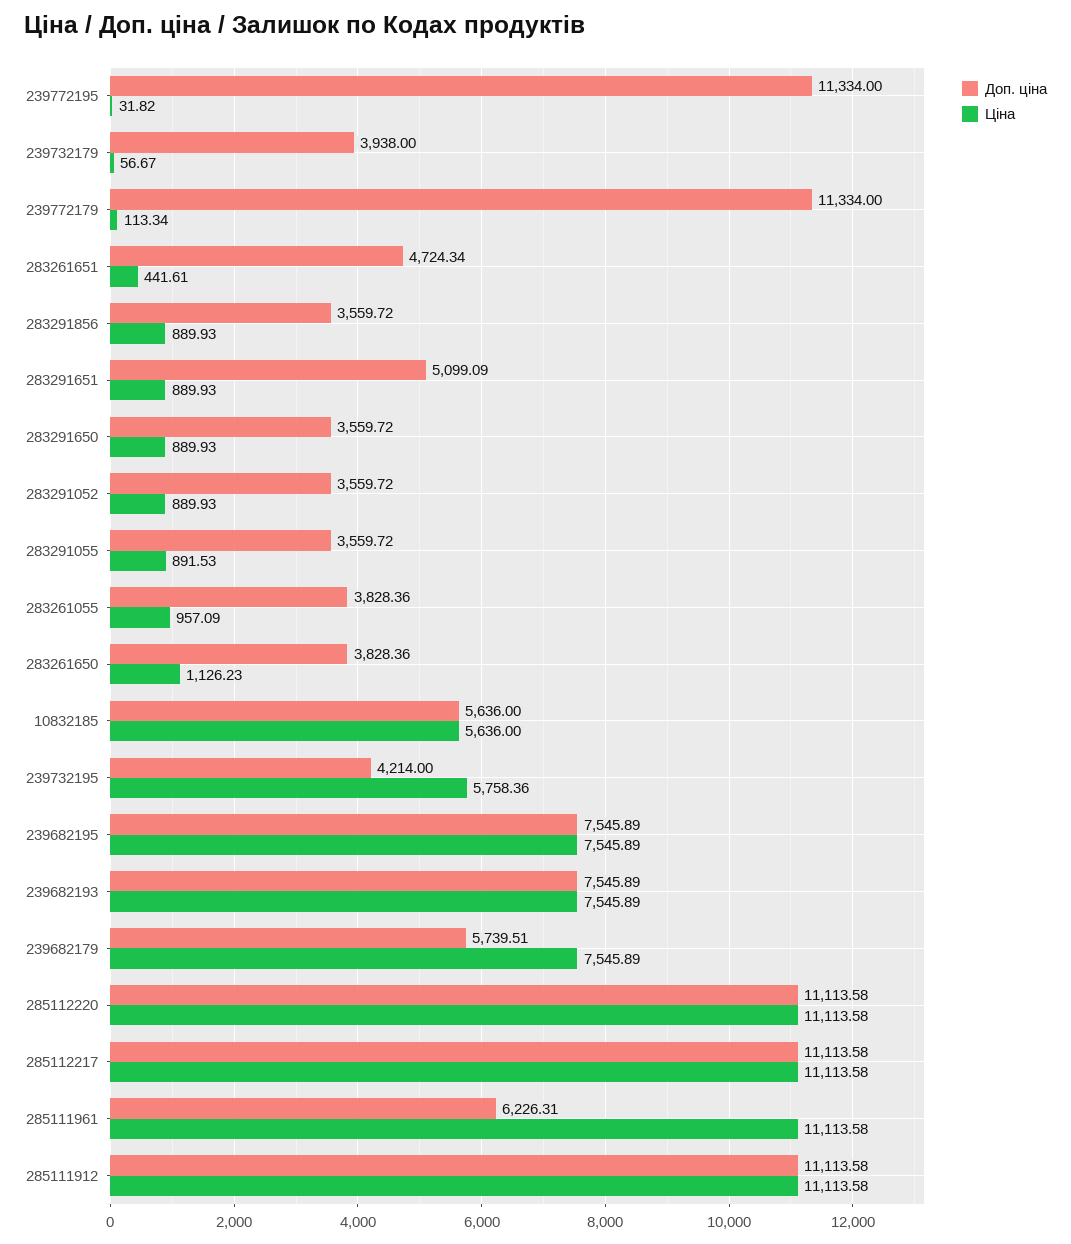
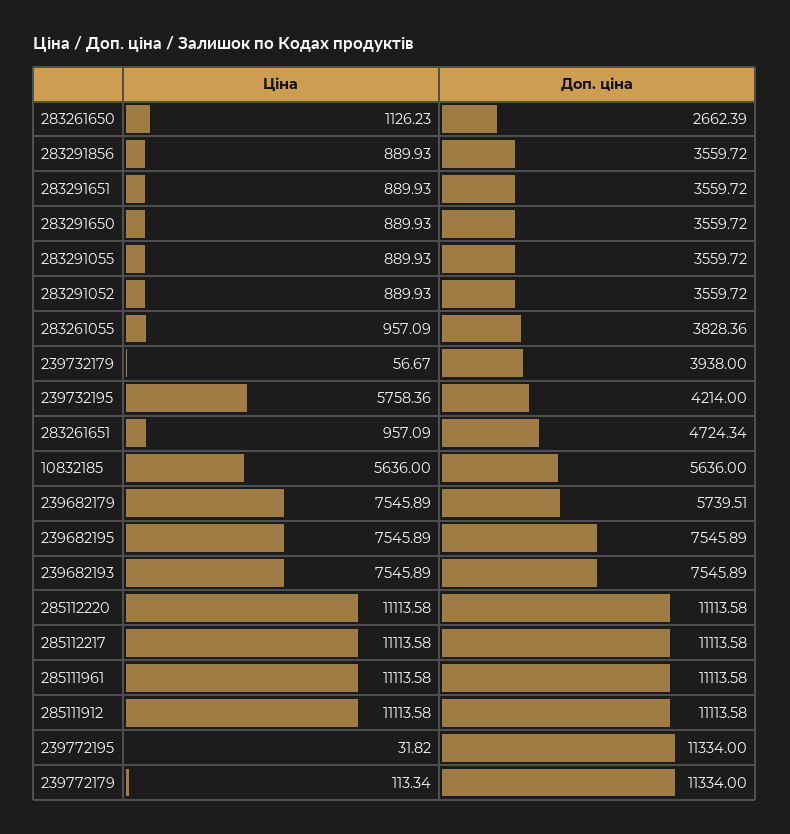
  {
    "Доп. ціна": {
      "239772195": 11334,
      "239732179": 3938,
      "239772179": 11334,
      "283261651": 4724.34,
      "283291856": 3559.72,
-     "283291651": 5099.09,
+     "283291651": 3559.72,
      "283291650": 3559.72,
      "283291052": 3559.72,
      "283291055": 3559.72,
      "283261055": 3828.36,
-     "283261650": 3828.36,
+     "283261650": 2662.39,
      "10832185": 5636,
      "239732195": 4214,
      "239682195": 7545.89,
      "239682193": 7545.89,
      "239682179": 5739.51,
      "285112220": 11113.58,
      "285112217": 11113.58,
-     "285111961": 6226.31,
+     "285111961": 11113.58,
      "285111912": 11113.58
    },
    "Ціна": {
      "239772195": 31.82,
      "239732179": 56.67,
      "239772179": 113.34,
-     "283261651": 441.61,
+     "283261651": 957.09,
      "283291856": 889.93,
      "283291651": 889.93,
      "283291650": 889.93,
      "283291052": 889.93,
-     "283291055": 891.53,
+     "283291055": 889.93,
      "283261055": 957.09,
      "283261650": 1126.23,
      "10832185": 5636,
      "239732195": 5758.36,
      "239682195": 7545.89,
      "239682193": 7545.89,
      "239682179": 7545.89,
      "285112220": 11113.58,
      "285112217": 11113.58,
      "285111961": 11113.58,
      "285111912": 11113.58
    }
  }

